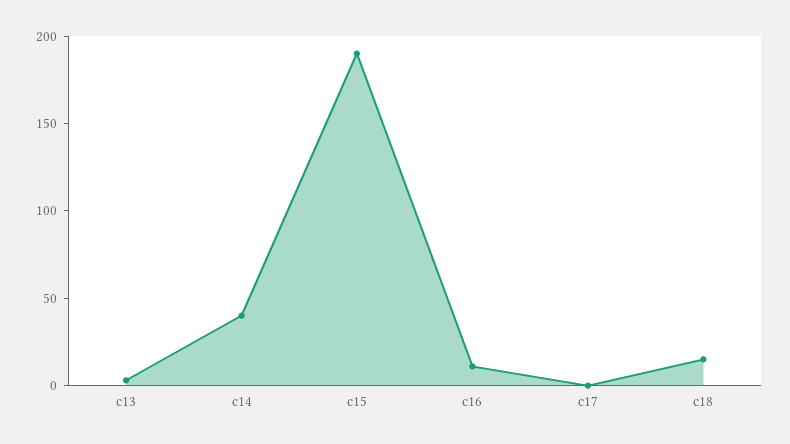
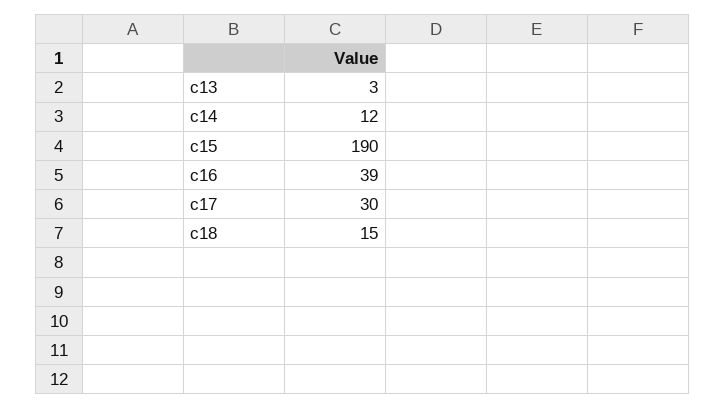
  {
    "c13": 3,
-   "c14": 40,
+   "c14": 12,
    "c15": 190,
-   "c16": 10,
+   "c16": 39,
-   "c17": 0,
+   "c17": 30,
    "c18": 15
  }

